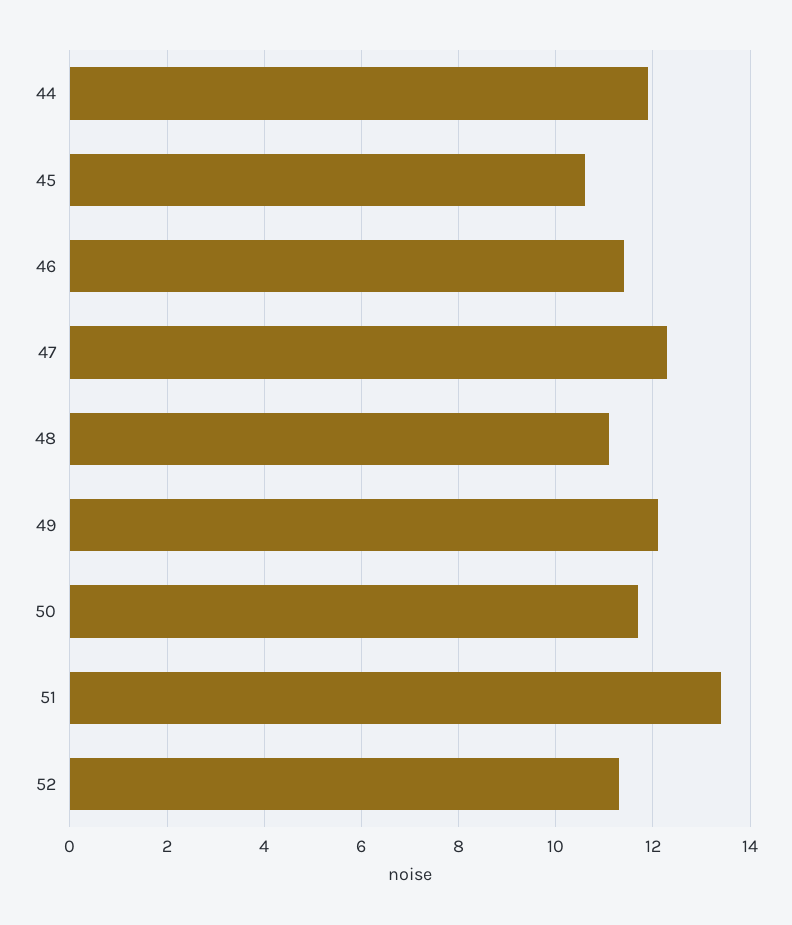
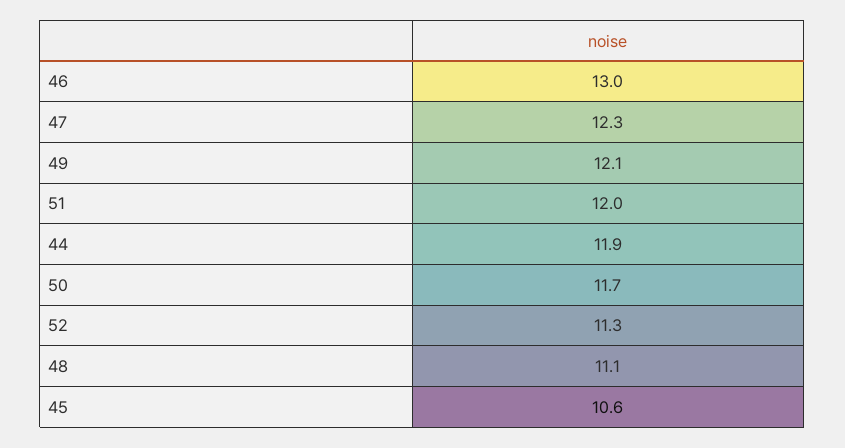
  {
    "44": 11.9,
    "45": 10.6,
-   "46": 11.5,
+   "46": 13,
    "47": 12.3,
    "48": 11.1,
    "49": 12.1,
    "50": 11.7,
-   "51": 13.5,
+   "51": 12,
    "52": 11.3
  }

